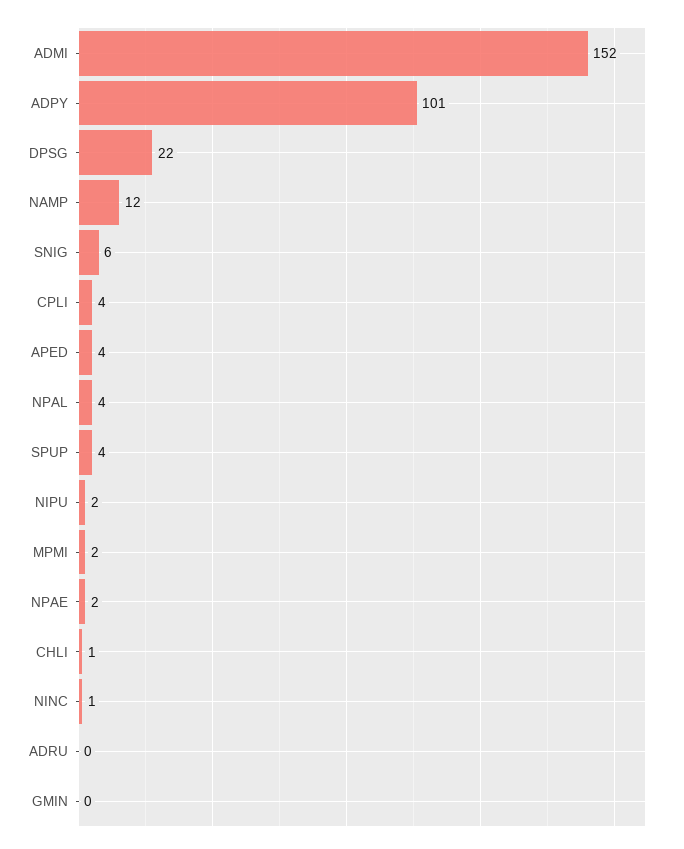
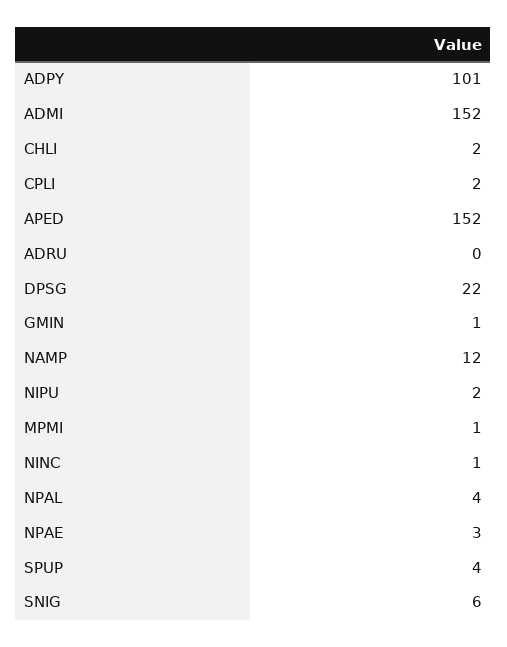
  {
    "ADMI": 152,
    "ADPY": 101,
    "DPSG": 22,
    "NAMP": 12,
    "SNIG": 6,
-   "CPLI": 4,
+   "CPLI": 2,
-   "APED": 4,
+   "APED": 152,
    "NPAL": 4,
    "SPUP": 4,
    "NIPU": 2,
-   "MPMI": 2,
+   "MPMI": 1,
-   "NPAE": 2,
+   "NPAE": 3,
-   "CHLI": 1,
+   "CHLI": 2,
    "NINC": 1,
    "ADRU": 0,
-   "GMIN": 0
+   "GMIN": 1
  }

